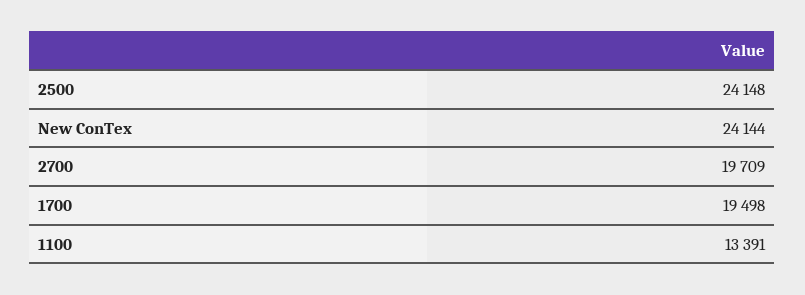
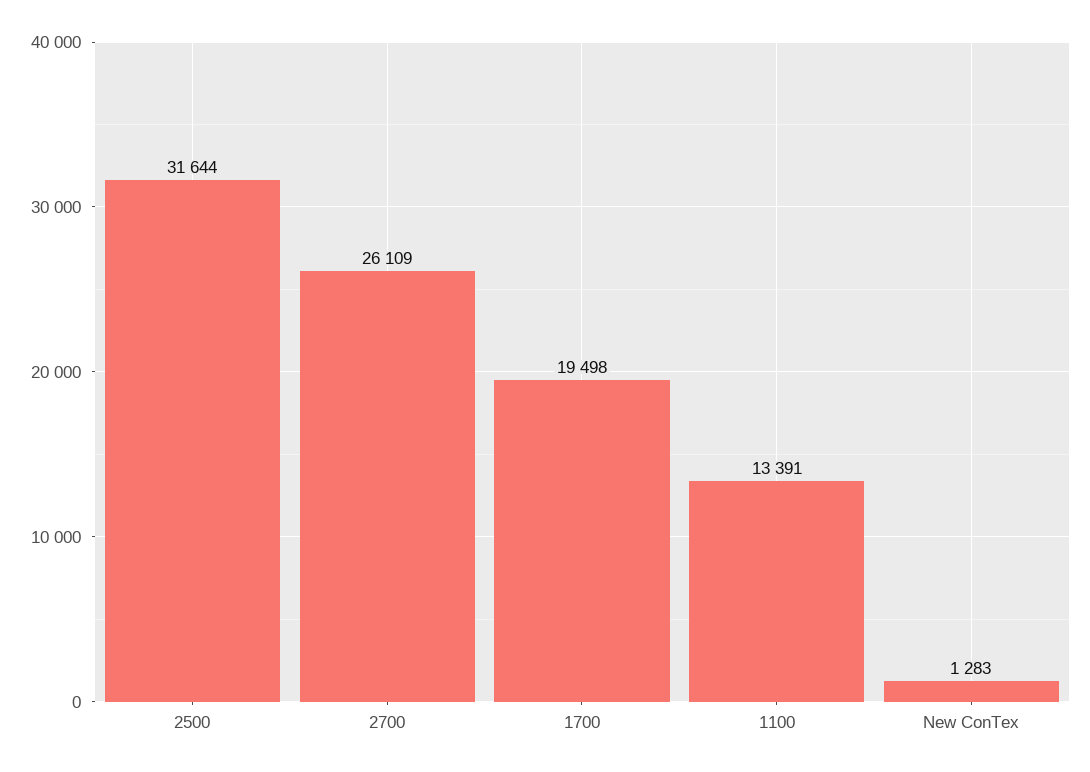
  {
-   "2500": 24148,
+   "2500": 31644,
-   "New ConTex": 24144,
+   "New ConTex": 1283,
-   "2700": 19709,
+   "2700": 26109,
    "1700": 19498,
    "1100": 13391
  }

